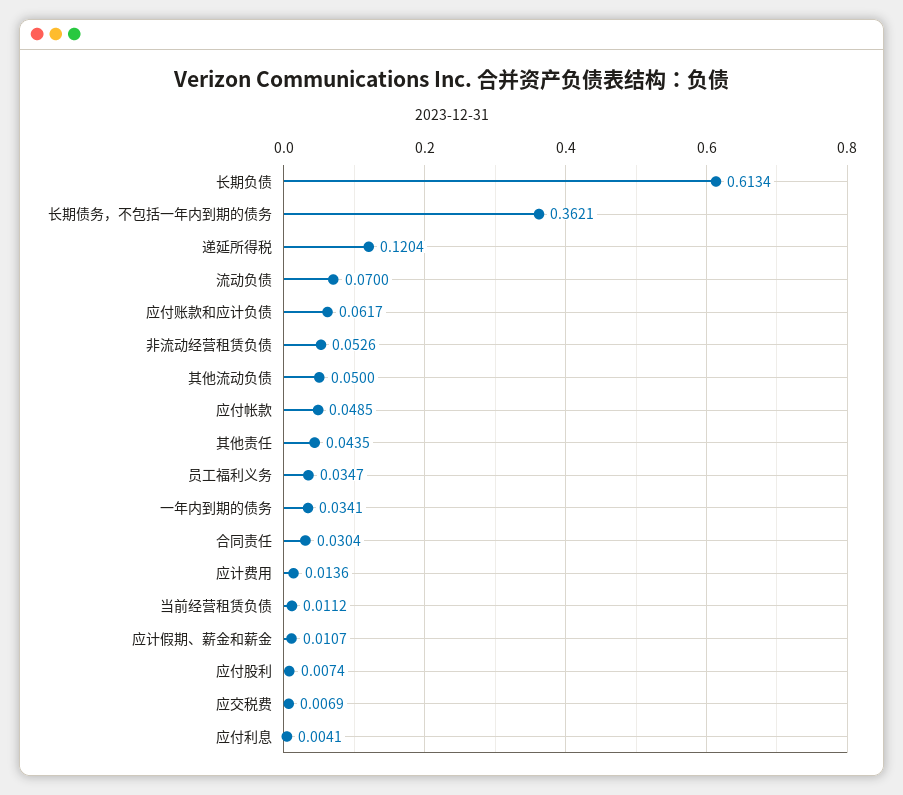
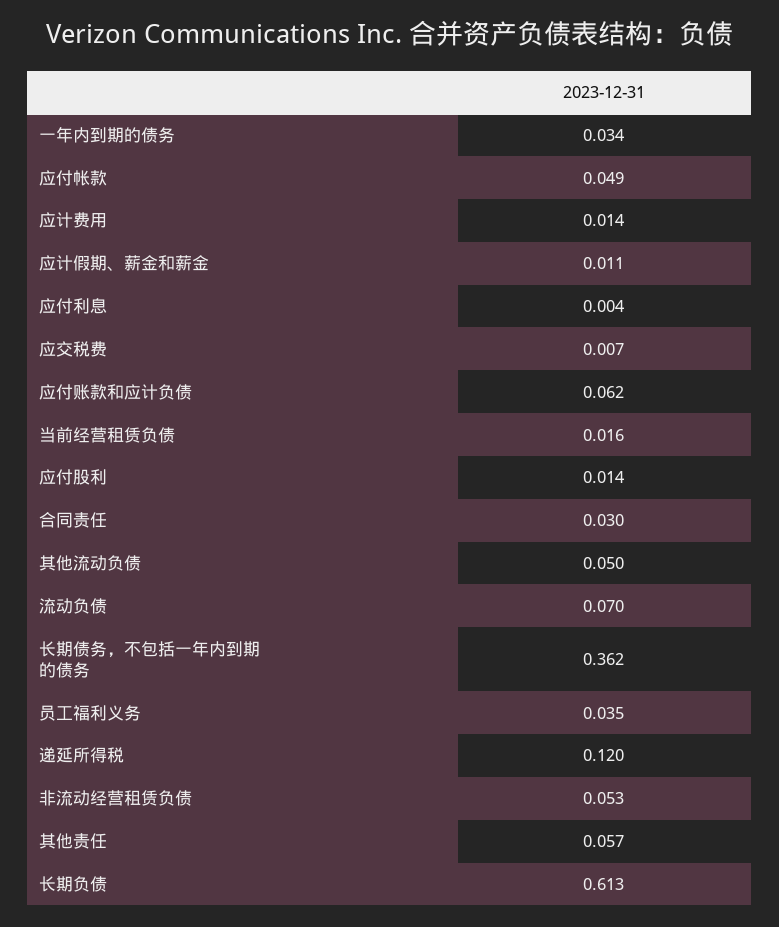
  {
    "长期负债": 0.6134,
    "长期债务，不包括一年内到期的债务": 0.3621,
    "递延所得税": 0.1204,
    "流动负债": 0.07,
    "应付账款和应计负债": 0.0617,
    "非流动经营租赁负债": 0.0526,
    "其他流动负债": 0.05,
    "应付帐款": 0.0485,
-   "其他责任": 0.0435,
+   "其他责任": 0.057,
    "员工福利义务": 0.0347,
    "一年内到期的债务": 0.0341,
    "合同责任": 0.0304,
    "应计费用": 0.0136,
-   "当前经营租赁负债": 0.0112,
+   "当前经营租赁负债": 0.016,
    "应计假期、薪金和薪金": 0.0107,
-   "应付股利": 0.0074,
+   "应付股利": 0.014,
    "应交税费": 0.0069,
    "应付利息": 0.0041
  }

